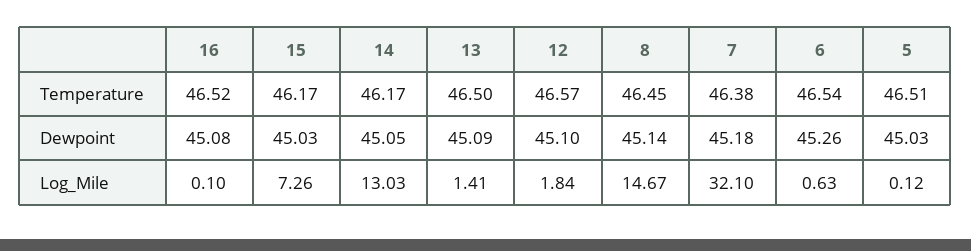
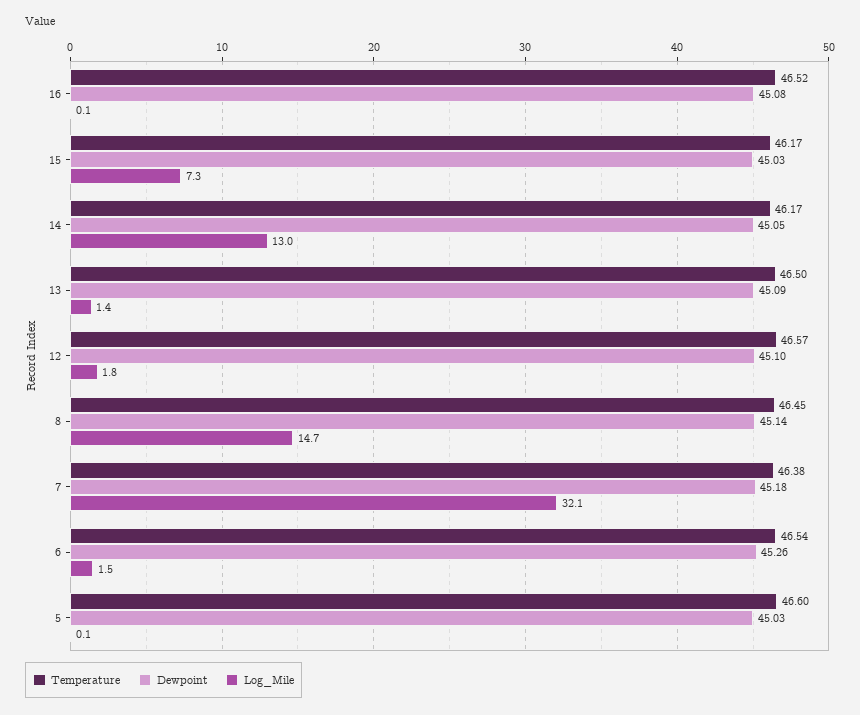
  {
    "Temperature": {
      "16": 46.52,
      "15": 46.17,
      "14": 46.17,
      "13": 46.5,
      "12": 46.57,
      "8": 46.45,
      "7": 46.38,
      "6": 46.54,
-     "5": 46.51
+     "5": 46.6
    },
    "Dewpoint": {
      "16": 45.08,
      "15": 45.03,
      "14": 45.05,
      "13": 45.09,
      "12": 45.1,
      "8": 45.14,
      "7": 45.18,
      "6": 45.26,
      "5": 45.03
    },
    "Log_Mile": {
      "16": 0.1,
      "15": 7.26,
      "14": 13.03,
      "13": 1.41,
      "12": 1.84,
      "8": 14.67,
      "7": 32.1,
-     "6": 0.63,
+     "6": 1.5,
      "5": 0.12
    }
  }

